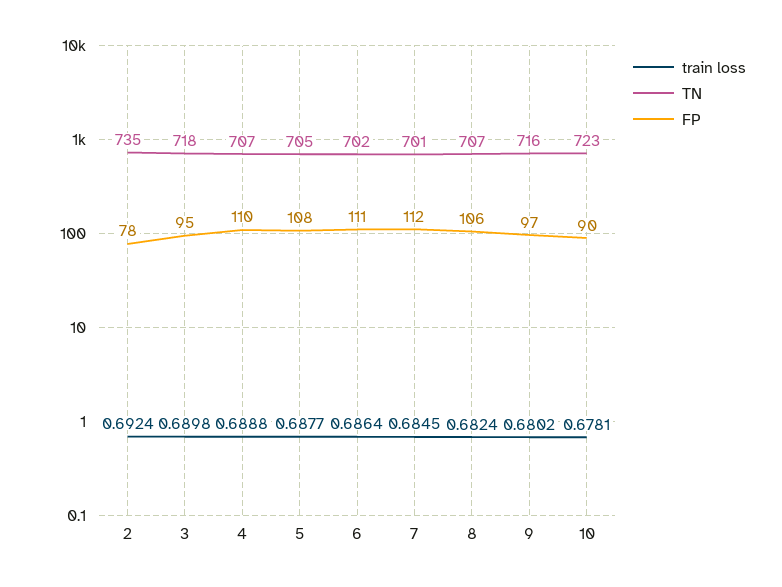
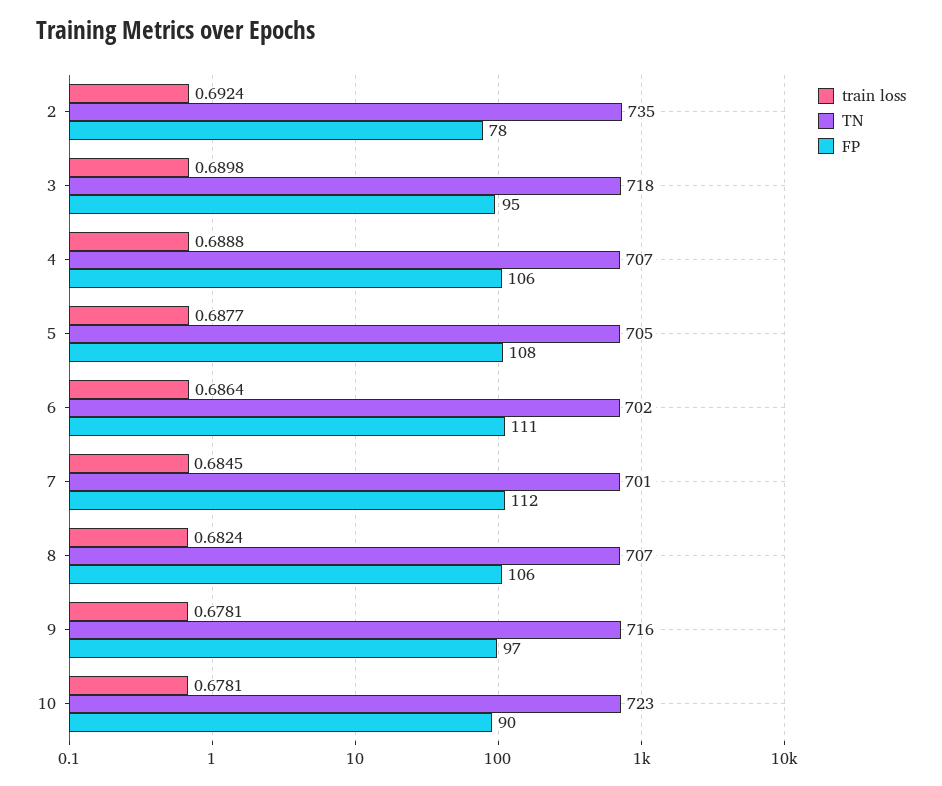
  {
    "train loss": {
      "2": 0.6924,
      "3": 0.6898,
      "4": 0.6888,
      "5": 0.6877,
      "6": 0.6864,
      "7": 0.6845,
      "8": 0.6824,
-     "9": 0.6802,
+     "9": 0.6781,
      "10": 0.6781
    },
    "TN": {
      "2": 735,
      "3": 718,
      "4": 707,
      "5": 705,
      "6": 702,
      "7": 701,
      "8": 707,
      "9": 716,
      "10": 723
    },
    "FP": {
      "2": 78,
      "3": 95,
-     "4": 110,
+     "4": 106,
      "5": 108,
      "6": 111,
      "7": 112,
      "8": 106,
      "9": 97,
      "10": 90
    }
  }

